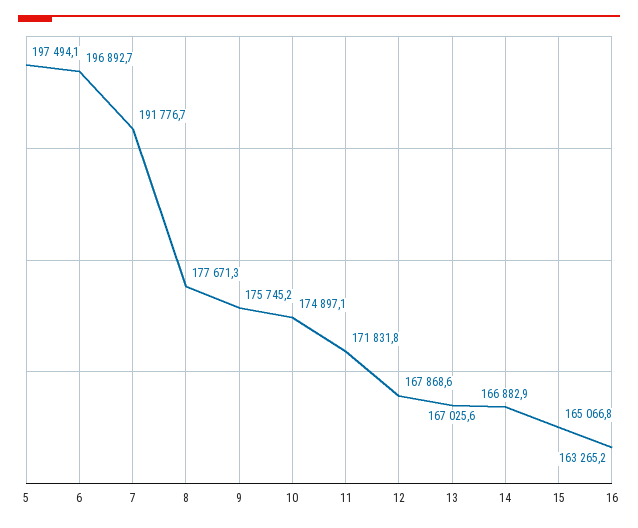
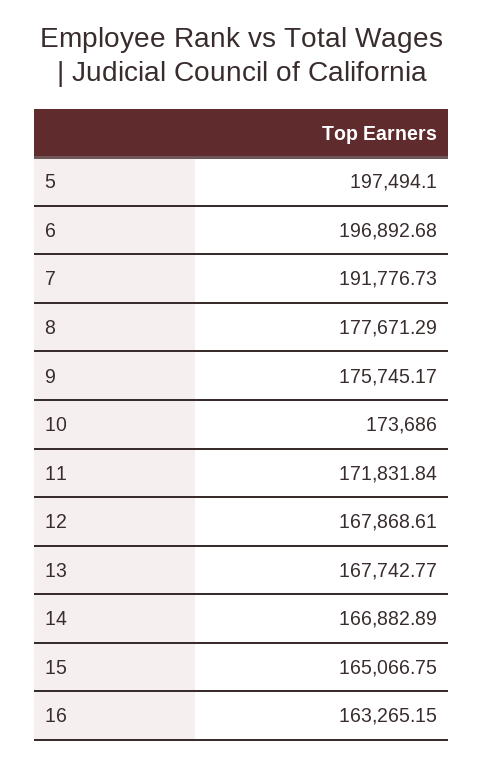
  {
    "5": 197494.1,
    "6": 196892.68,
    "7": 191776.73,
    "8": 177671.29,
    "9": 175745.17,
-   "10": 174897.1,
+   "10": 173686,
    "11": 171831.84,
    "12": 167868.61,
-   "13": 167025.6,
+   "13": 167742.77,
    "14": 166882.89,
    "15": 165066.75,
    "16": 163265.15
  }

